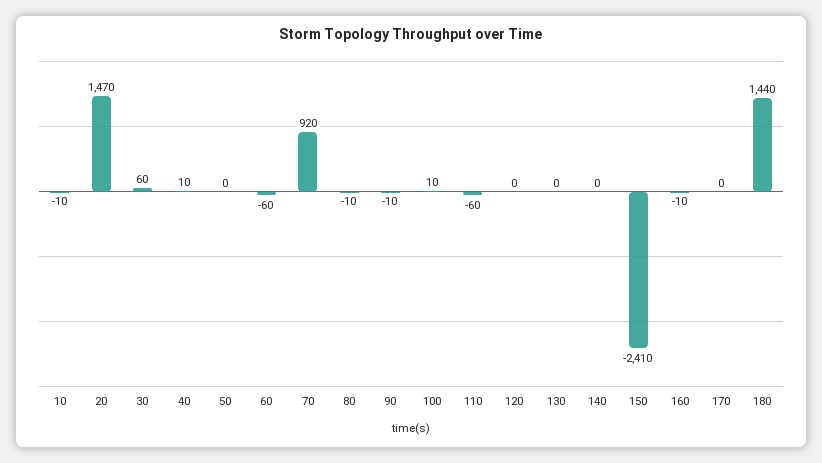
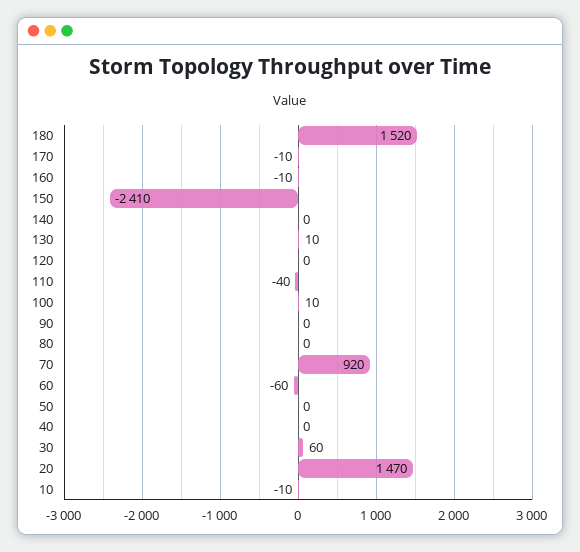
  {
    "10": -10,
    "20": 1470,
    "30": 60,
-   "40": 10,
+   "40": 0,
    "50": 0,
    "60": -60,
    "70": 920,
-   "80": -10,
+   "80": 0,
-   "90": -10,
+   "90": 0,
    "100": 10,
-   "110": -60,
+   "110": -40,
    "120": 0,
-   "130": 0,
+   "130": 10,
    "140": 0,
    "150": -2410,
    "160": -10,
-   "170": 0,
+   "170": -10,
-   "180": 1440
+   "180": 1520
  }

